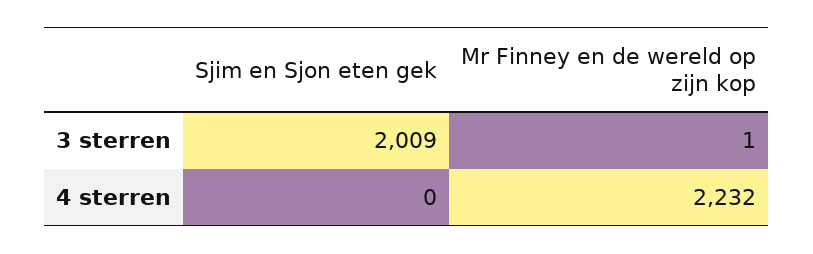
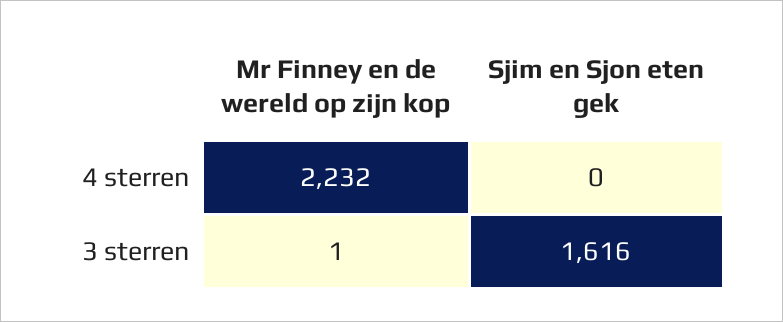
  {
    "Sjim en Sjon eten gek": {
-     "3 sterren": 2009,
+     "3 sterren": 1616,
      "4 sterren": 0
    },
    "Mr Finney en de wereld op zijn kop": {
      "3 sterren": 1,
      "4 sterren": 2232
    }
  }

